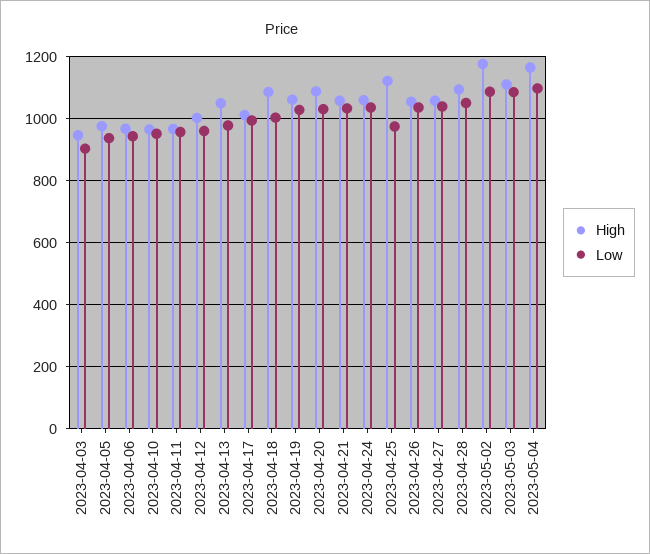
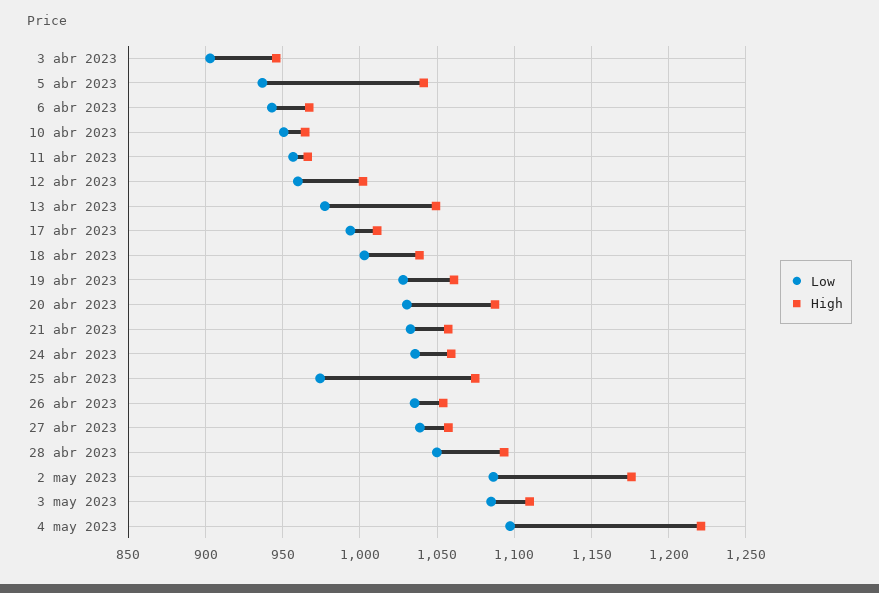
  {
    "High": {
      "2023-04-03": 945,
-     "2023-04-05": 980,
+     "2023-04-05": 1040,
      "2023-04-06": 965,
      "2023-04-10": 965,
      "2023-04-11": 965,
      "2023-04-12": 1000,
      "2023-04-13": 1050,
      "2023-04-17": 1010,
-     "2023-04-18": 1080,
+     "2023-04-18": 1040,
      "2023-04-19": 1060,
      "2023-04-20": 1085,
      "2023-04-21": 1055,
      "2023-04-24": 1060,
-     "2023-04-25": 1120,
+     "2023-04-25": 1075,
      "2023-04-26": 1055,
      "2023-04-27": 1055,
      "2023-04-28": 1095,
      "2023-05-02": 1175,
      "2023-05-03": 1110,
-     "2023-05-04": 1160
+     "2023-05-04": 1220
    },
    "Low": {
      "2023-04-03": 905,
      "2023-04-05": 935,
      "2023-04-06": 945,
      "2023-04-10": 950,
      "2023-04-11": 955,
      "2023-04-12": 960,
      "2023-04-13": 975,
      "2023-04-17": 995,
      "2023-04-18": 1005,
      "2023-04-19": 1030,
      "2023-04-20": 1030,
      "2023-04-21": 1035,
      "2023-04-24": 1035,
      "2023-04-25": 975,
      "2023-04-26": 1035,
      "2023-04-27": 1040,
      "2023-04-28": 1050,
      "2023-05-02": 1085,
      "2023-05-03": 1085,
      "2023-05-04": 1095
    }
  }

